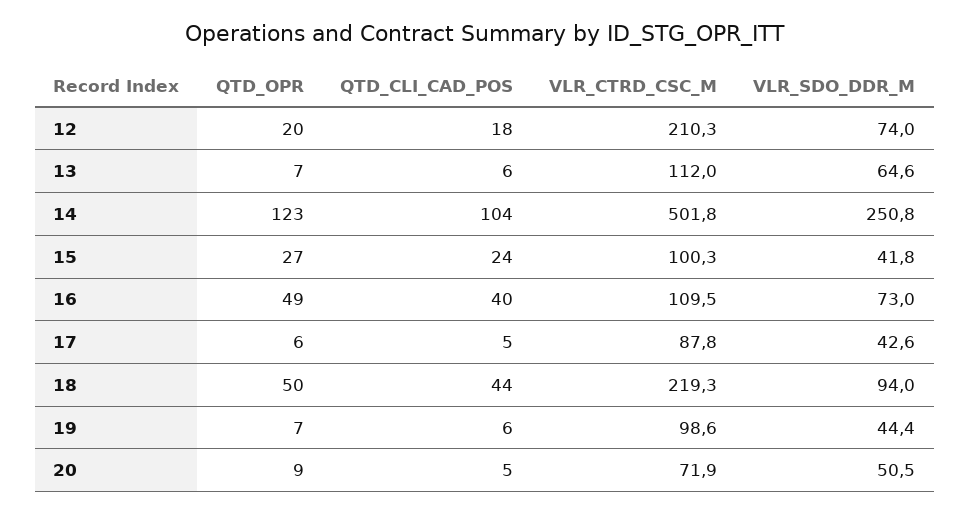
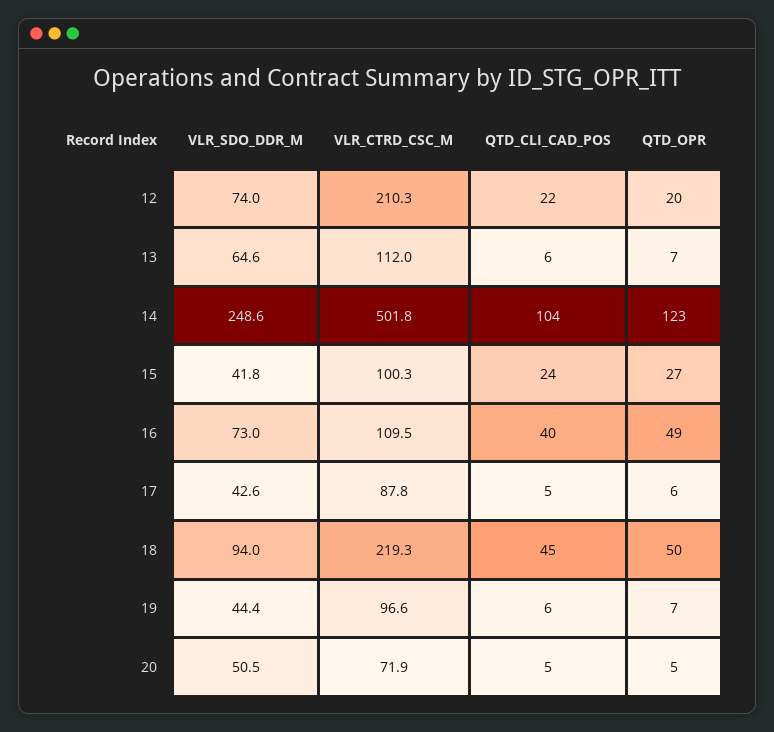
  {
    "QTD_OPR": {
      "12": 20,
      "13": 7,
      "14": 123,
      "15": 27,
      "16": 49,
      "17": 6,
      "18": 50,
      "19": 7,
-     "20": 9
+     "20": 5
    },
    "QTD_CLI_CAD_POS": {
-     "12": 18,
+     "12": 22,
      "13": 6,
      "14": 104,
      "15": 24,
      "16": 40,
      "17": 5,
-     "18": 44,
+     "18": 45,
      "19": 6,
      "20": 5
    },
    "VLR_CTRD_CSC_M": {
      "12": 210.3,
      "13": 112,
      "14": 501.8,
      "15": 100.3,
      "16": 109.5,
      "17": 87.8,
      "18": 219.3,
-     "19": 98.6,
+     "19": 96.6,
      "20": 71.9
    },
    "VLR_SDO_DDR_M": {
      "12": 74,
      "13": 64.6,
-     "14": 250.8,
+     "14": 248.6,
      "15": 41.8,
      "16": 73,
      "17": 42.6,
      "18": 94,
      "19": 44.4,
      "20": 50.5
    }
  }

